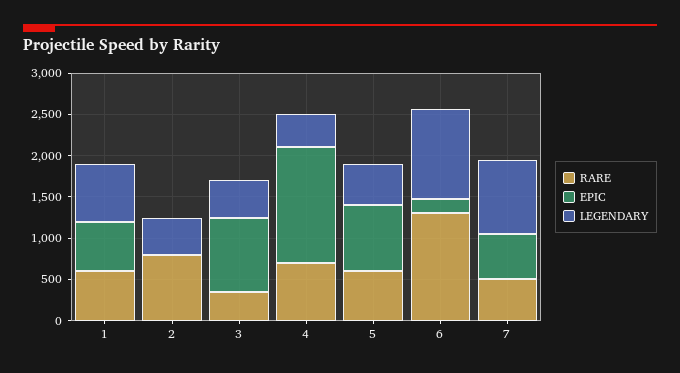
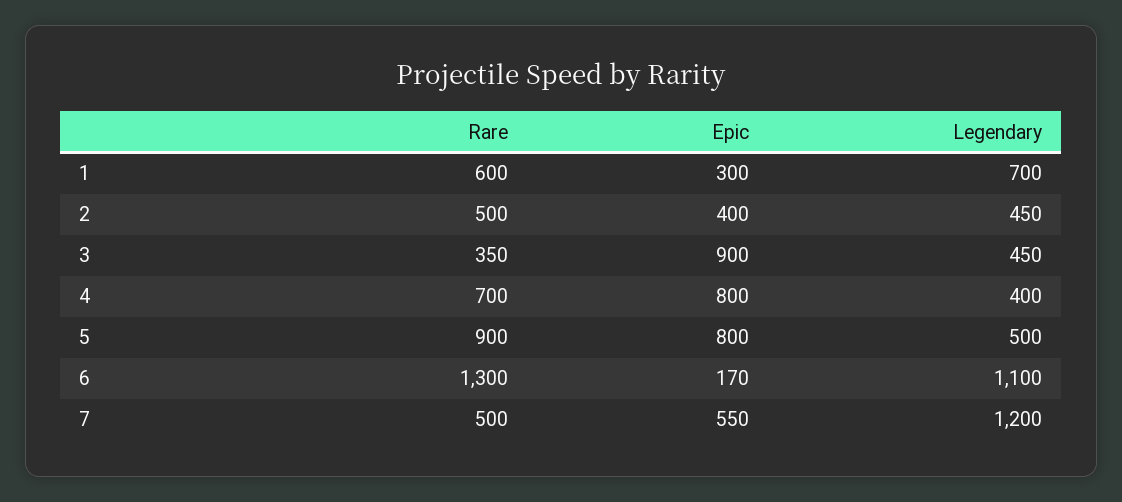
  {
    "RARE": {
      "1": 600,
-     "2": 800,
+     "2": 500,
      "3": 350,
      "4": 700,
-     "5": 600,
+     "5": 900,
      "6": 1300,
      "7": 500
    },
    "EPIC": {
-     "1": 600,
+     "1": 300,
-     "2": 0,
+     "2": 400,
      "3": 900,
-     "4": 1400,
+     "4": 800,
      "5": 800,
      "6": 170,
      "7": 550
    },
    "LEGENDARY": {
      "1": 700,
      "2": 450,
      "3": 450,
      "4": 400,
      "5": 500,
      "6": 1100,
-     "7": 900
+     "7": 1200
    }
  }

